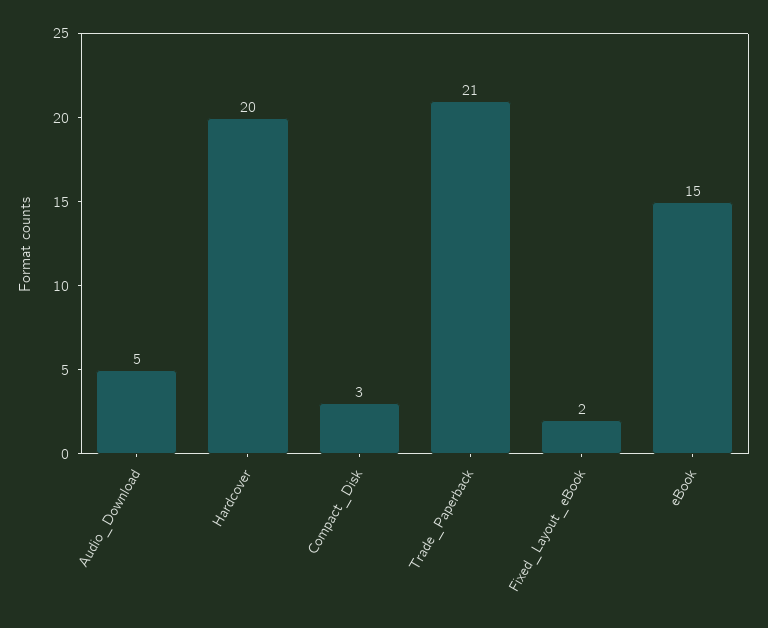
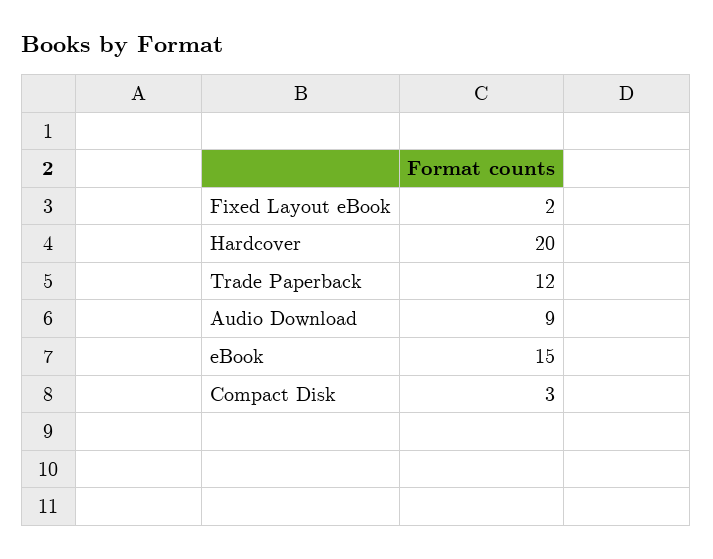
  {
-   "Audio_Download": 5,
+   "Audio_Download": 9,
    "Hardcover": 20,
    "Compact_Disk": 3,
-   "Trade_Paperback": 21,
+   "Trade_Paperback": 12,
    "Fixed_Layout_eBook": 2,
    "eBook": 15
  }

